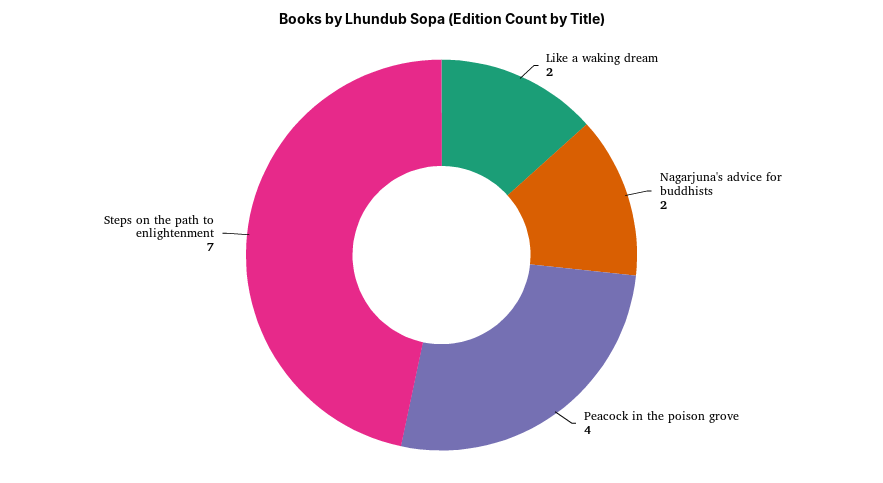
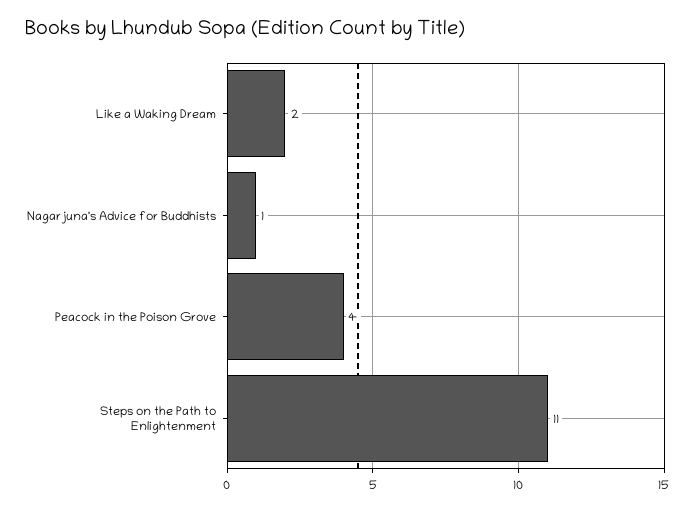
  {
    "Like a waking dream": 2,
-   "Nagarjuna's advice for buddhists": 2,
+   "Nagarjuna's advice for buddhists": 1,
    "Peacock in the poison grove": 4,
-   "Steps on the path to enlightenment": 7
+   "Steps on the path to enlightenment": 11
  }

